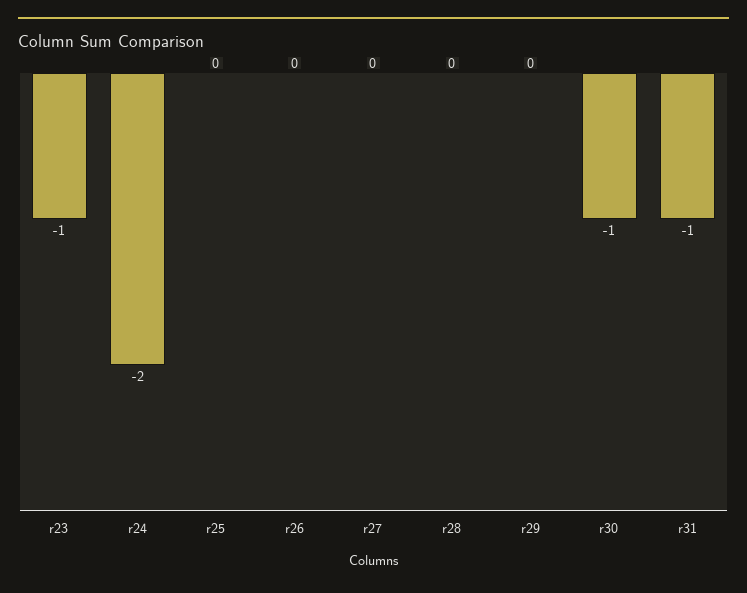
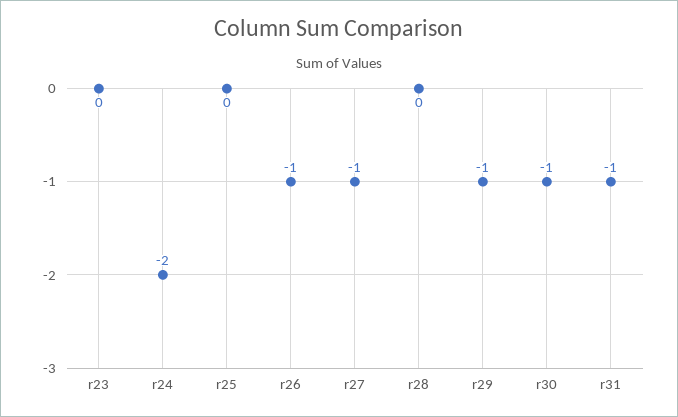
  {
-   "r23": -1,
+   "r23": 0,
    "r24": -2,
    "r25": 0,
-   "r26": 0,
+   "r26": -1,
-   "r27": 0,
+   "r27": -1,
    "r28": 0,
-   "r29": 0,
+   "r29": -1,
    "r30": -1,
    "r31": -1
  }

